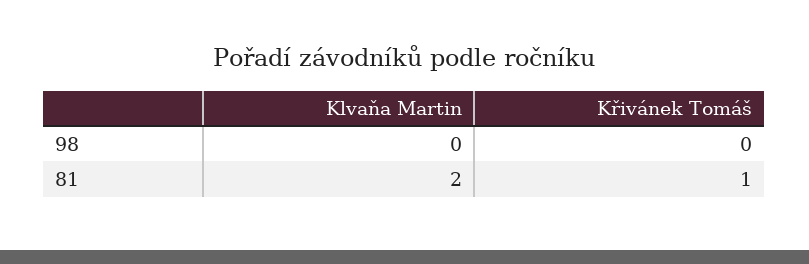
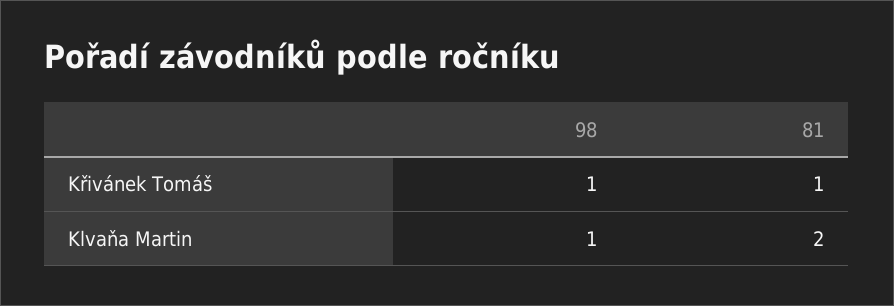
  {
    "Klvaňa Martin": {
-     "98": 0,
+     "98": 1,
      "81": 2
    },
    "Křivánek Tomáš": {
-     "98": 0,
+     "98": 1,
      "81": 1
    }
  }

